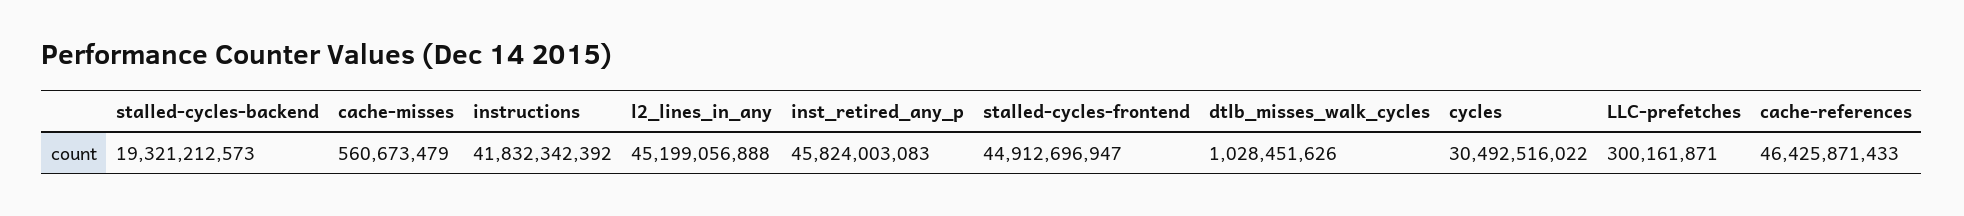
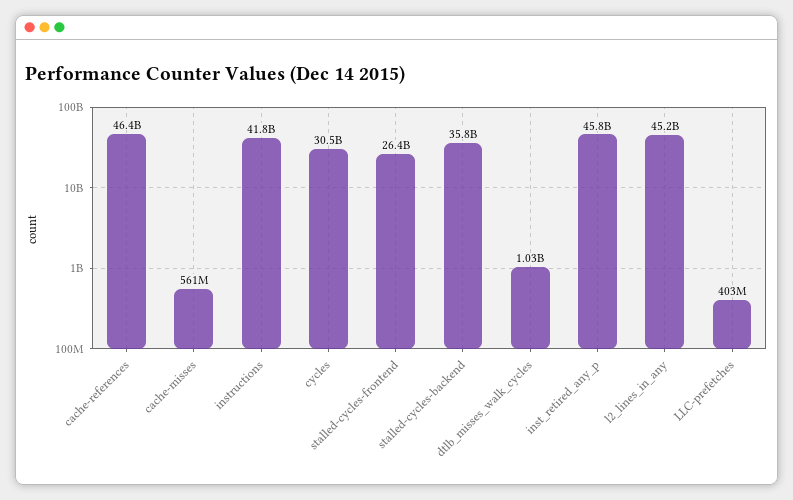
  {
-   "stalled-cycles-backend": 19321212573,
+   "stalled-cycles-backend": 35800000000,
    "cache-misses": 560673479,
    "instructions": 41832342392,
    "l2_lines_in_any": 45199056888,
    "inst_retired_any_p": 45824003083,
-   "stalled-cycles-frontend": 44912696947,
+   "stalled-cycles-frontend": 26400000000,
    "dtlb_misses_walk_cycles": 1028451626,
    "cycles": 30492516022,
-   "LLC-prefetches": 300161871,
+   "LLC-prefetches": 403000000,
    "cache-references": 46425871433
  }

